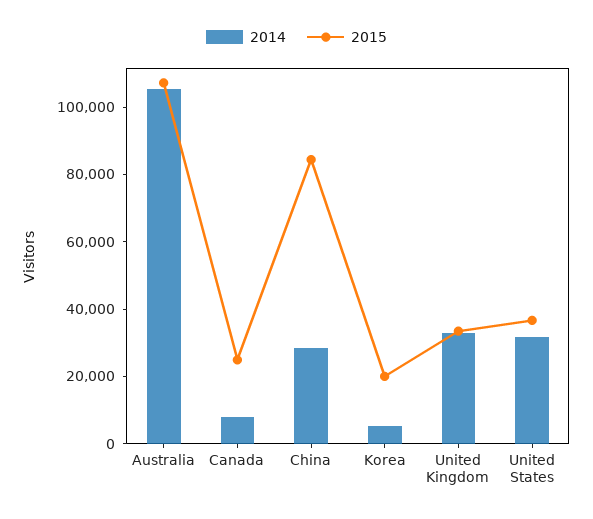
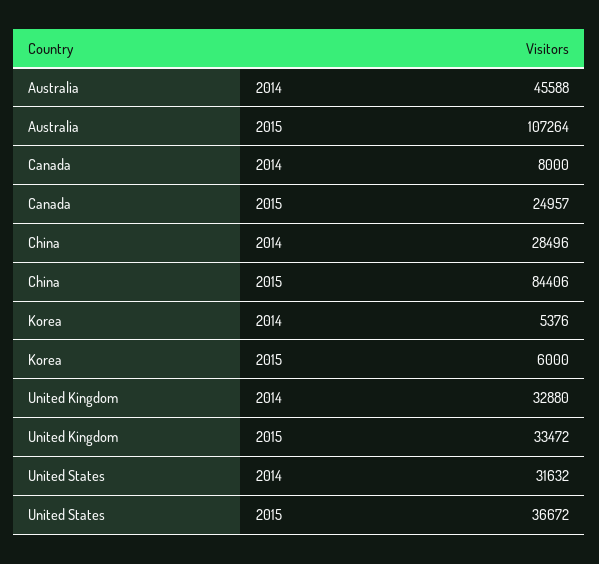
  {
    "2014": {
-     "Australia": 105000,
+     "Australia": 45588,
      "Canada": 8000,
      "China": 28496,
      "Korea": 5376,
      "United Kingdom": 32880,
      "United States": 31632
    },
    "2015": {
      "Australia": 107264,
      "Canada": 24957,
      "China": 84406,
-     "Korea": 20000,
+     "Korea": 6000,
      "United Kingdom": 33472,
      "United States": 36672
    }
  }

